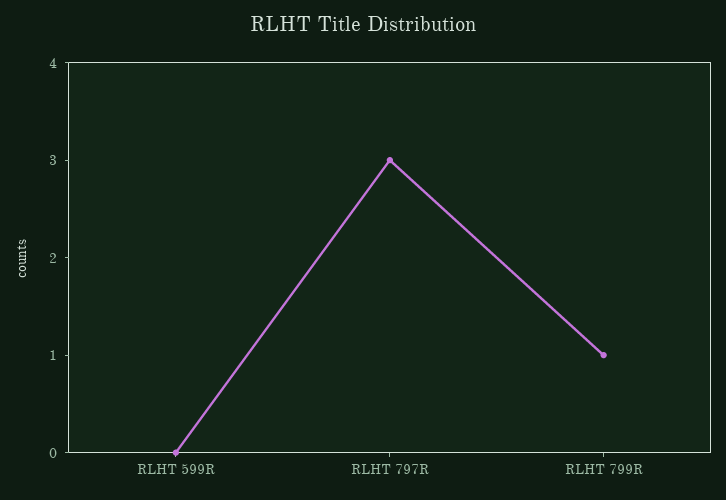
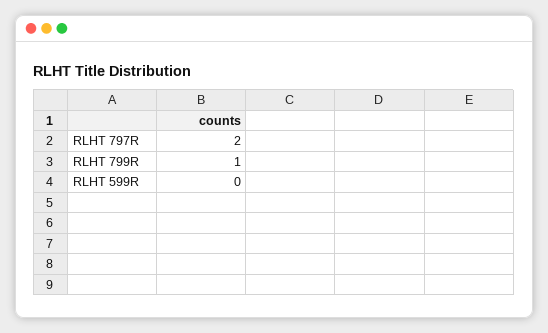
  {
    "RLHT 599R": 0,
-   "RLHT 797R": 3,
+   "RLHT 797R": 2,
    "RLHT 799R": 1
  }

